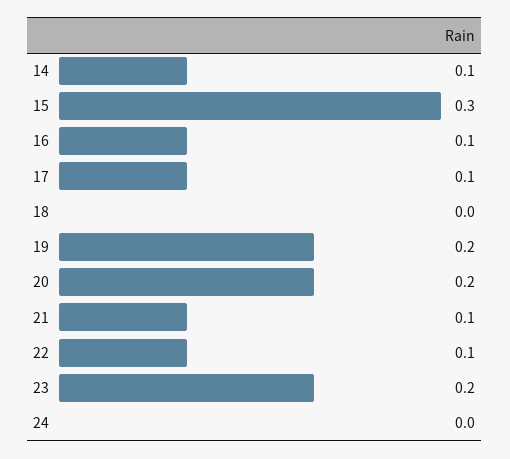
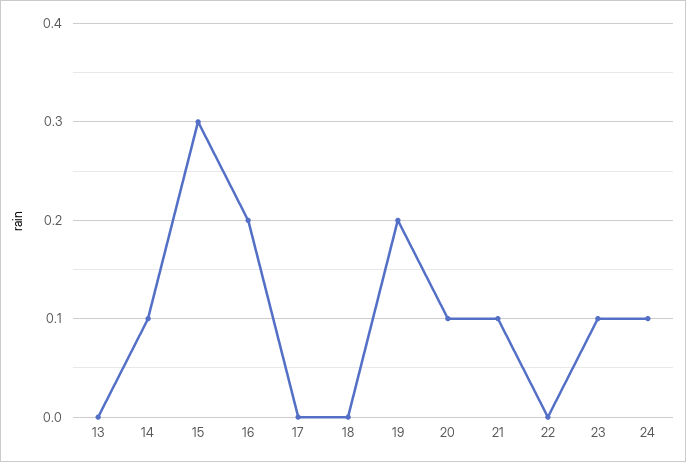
  {
    "14": 0.1,
    "15": 0.3,
-   "16": 0.1,
+   "16": 0.2,
-   "17": 0.1,
+   "17": 0,
    "18": 0,
    "19": 0.2,
-   "20": 0.2,
+   "20": 0.1,
    "21": 0.1,
-   "22": 0.1,
+   "22": 0,
-   "23": 0.2,
+   "23": 0.1,
-   "24": 0
+   "24": 0.1,
+   "13": 0
  }

